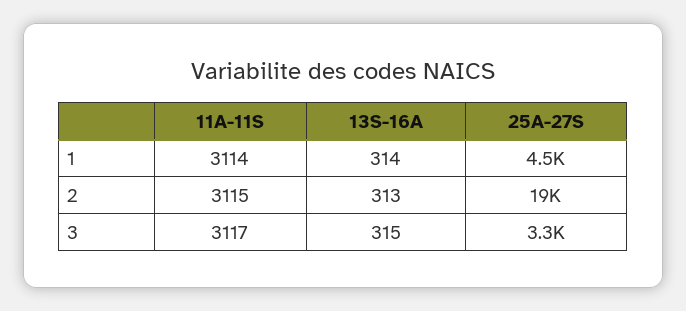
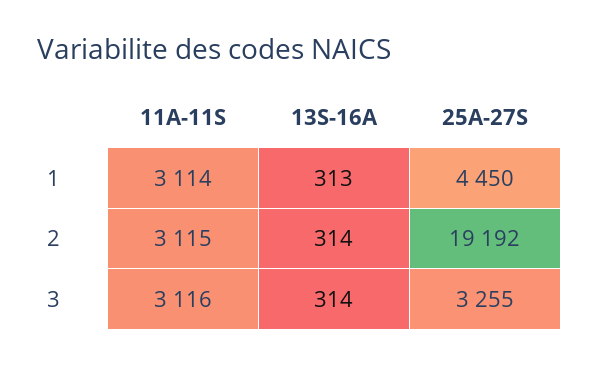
  {
    "11A-11S": {
      "1": 3114,
      "2": 3115,
-     "3": 3117
+     "3": 3116
    },
    "13S-16A": {
-     "1": 314,
+     "1": 313,
-     "2": 313,
+     "2": 314,
-     "3": 315
+     "3": 314
    },
    "25A-27S": {
      "1": 4450,
      "2": 19192,
      "3": 3255
    }
  }

